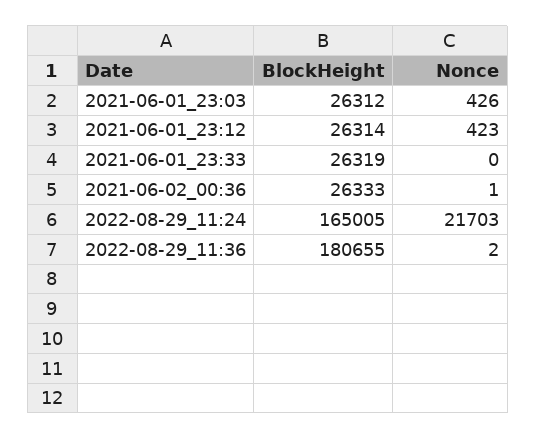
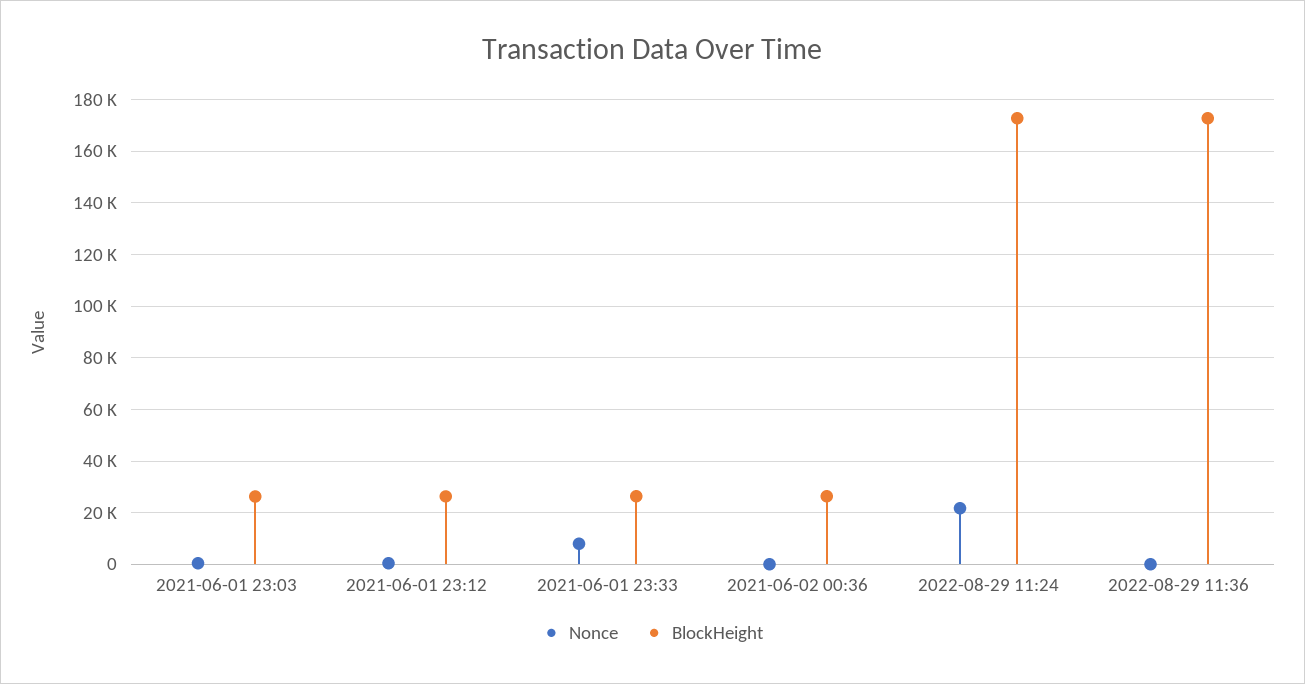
  {
    "BlockHeight": {
      "2021-06-01_23:03": 26312,
      "2021-06-01_23:12": 26314,
      "2021-06-01_23:33": 26319,
      "2021-06-02_00:36": 26333,
-     "2022-08-29_11:24": 165005,
+     "2022-08-29_11:24": 172500,
-     "2022-08-29_11:36": 180655
+     "2022-08-29_11:36": 172500
    },
    "Nonce": {
      "2021-06-01_23:03": 426,
      "2021-06-01_23:12": 423,
-     "2021-06-01_23:33": 0,
+     "2021-06-01_23:33": 7500,
      "2021-06-02_00:36": 1,
      "2022-08-29_11:24": 21703,
      "2022-08-29_11:36": 2
    }
  }

